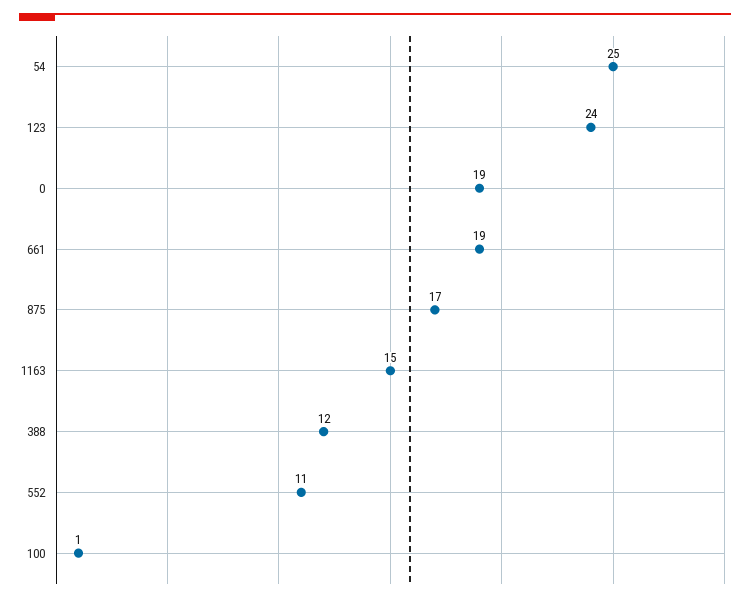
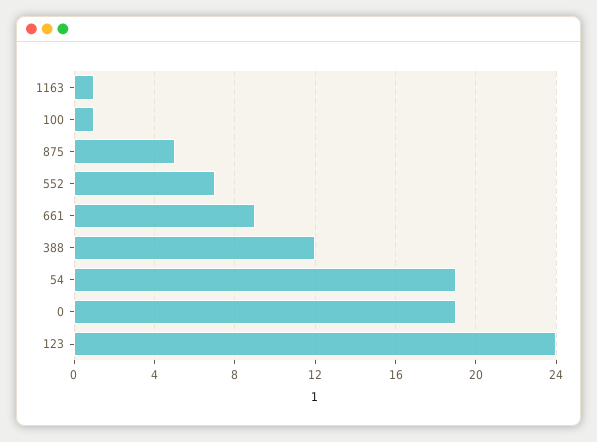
  {
-   "54": 25,
+   "54": 19,
    "123": 24,
    "0": 19,
-   "661": 19,
+   "661": 9,
-   "875": 17,
+   "875": 5,
-   "1163": 15,
+   "1163": 1,
    "388": 12,
-   "552": 11,
+   "552": 7,
    "100": 1
  }

